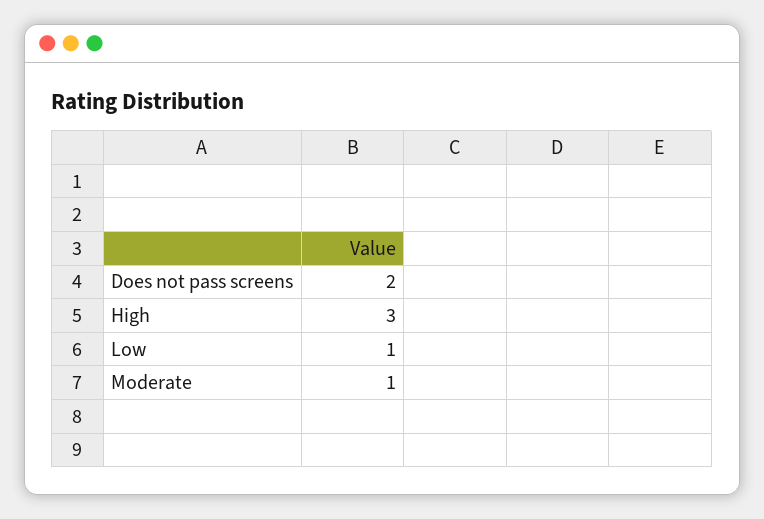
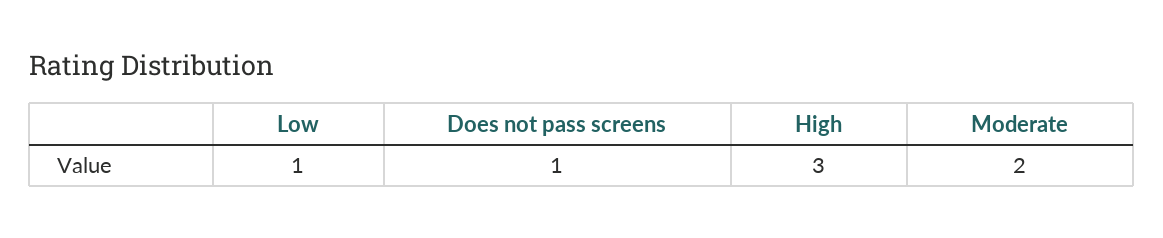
  {
-   "Does not pass screens": 2,
+   "Does not pass screens": 1,
    "High": 3,
    "Low": 1,
-   "Moderate": 1
+   "Moderate": 2
  }

